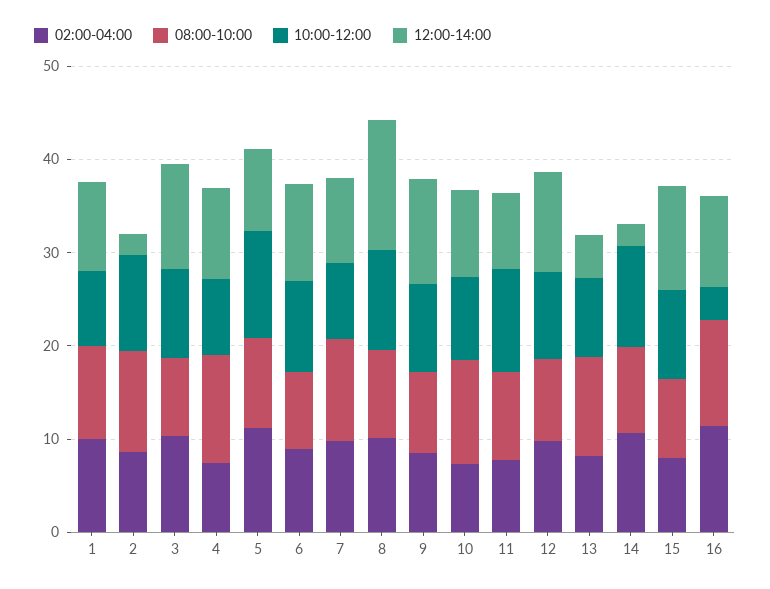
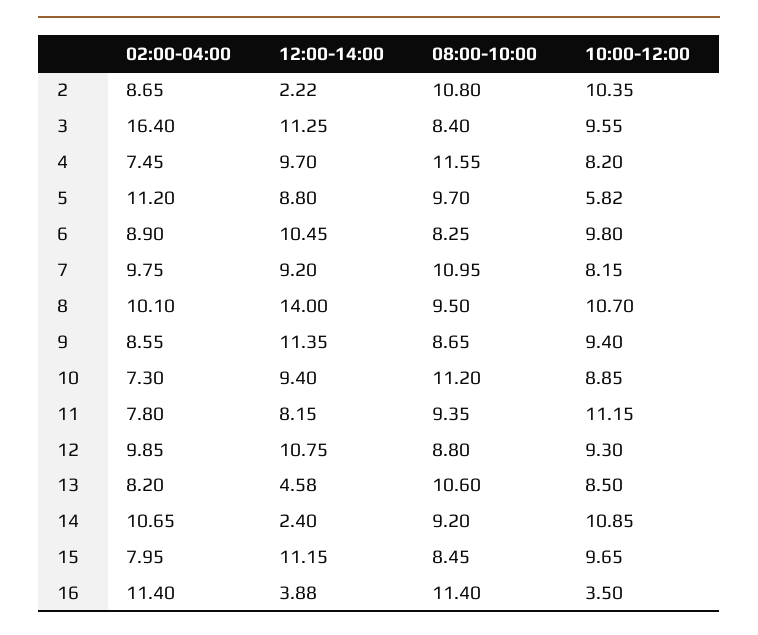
  {
    "02:00-04:00": {
-     "1": 10,
      "2": 8.65,
-     "3": 10,
+     "3": 16.4,
      "4": 7.45,
      "5": 11.2,
      "6": 8.9,
      "7": 9.75,
      "8": 10.1,
      "9": 8.55,
      "10": 7.3,
      "11": 7.8,
      "12": 9.85,
      "13": 8.2,
      "14": 10.65,
      "15": 7.95,
      "16": 11.4
    },
    "08:00-10:00": {
-     "1": 10,
      "2": 10.8,
      "3": 8.4,
      "4": 11.55,
      "5": 9.7,
      "6": 8.25,
      "7": 10.95,
      "8": 9.5,
      "9": 8.65,
      "10": 11.2,
      "11": 9.35,
      "12": 8.8,
      "13": 10.6,
      "14": 9.2,
      "15": 8.45,
      "16": 11.4
    },
    "10:00-12:00": {
-     "1": 8,
      "2": 10.35,
      "3": 9.55,
      "4": 8.2,
-     "5": 12,
+     "5": 5.82,
      "6": 9.8,
      "7": 8.15,
      "8": 10.7,
      "9": 9.4,
      "10": 8.85,
      "11": 11.15,
      "12": 9.3,
      "13": 8.5,
      "14": 10.85,
      "15": 9.65,
      "16": 3.5
    },
    "12:00-14:00": {
-     "1": 10,
      "2": 2.22,
      "3": 11.25,
      "4": 9.7,
      "5": 8.8,
      "6": 10.45,
      "7": 9.2,
      "8": 14,
      "9": 11.35,
      "10": 9.4,
      "11": 8.15,
      "12": 10.75,
      "13": 4.58,
      "14": 2.4,
      "15": 11.15,
-     "16": 10
+     "16": 3.88
    }
  }

